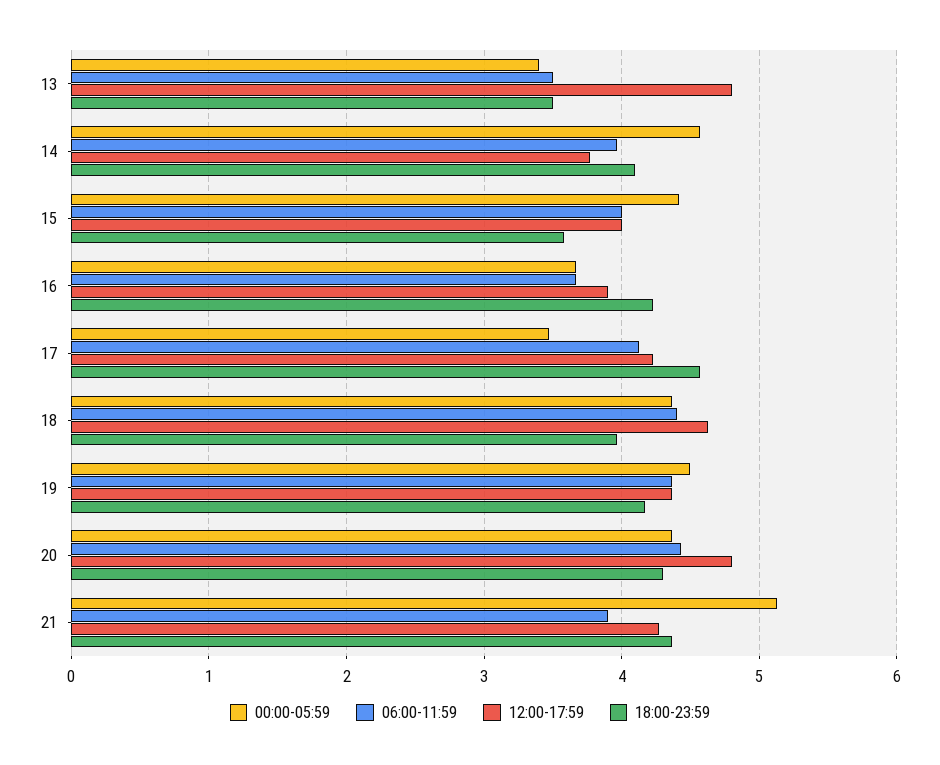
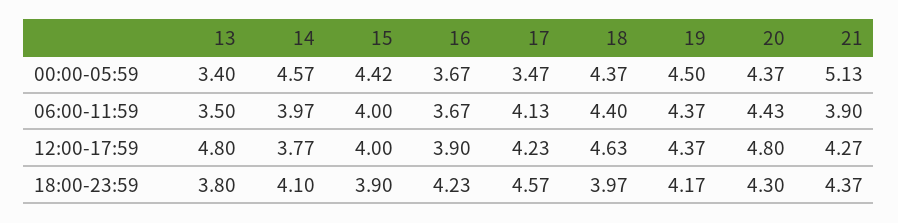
  {
    "00:00-05:59": {
      "13": 3.4,
      "14": 4.57,
      "15": 4.42,
      "16": 3.67,
      "17": 3.47,
      "18": 4.37,
      "19": 4.5,
      "20": 4.37,
      "21": 5.13
    },
    "06:00-11:59": {
      "13": 3.5,
      "14": 3.97,
      "15": 4,
      "16": 3.67,
      "17": 4.13,
      "18": 4.4,
      "19": 4.37,
      "20": 4.43,
      "21": 3.9
    },
    "12:00-17:59": {
      "13": 4.8,
      "14": 3.77,
      "15": 4,
      "16": 3.9,
      "17": 4.23,
      "18": 4.63,
      "19": 4.37,
      "20": 4.8,
      "21": 4.27
    },
    "18:00-23:59": {
-     "13": 3.5,
+     "13": 3.8,
      "14": 4.1,
-     "15": 3.6,
+     "15": 3.9,
      "16": 4.23,
      "17": 4.57,
      "18": 3.97,
      "19": 4.17,
      "20": 4.3,
      "21": 4.37
    }
  }

